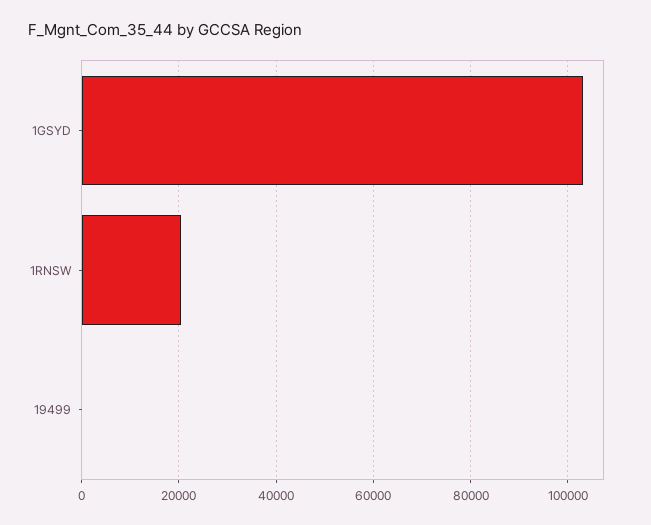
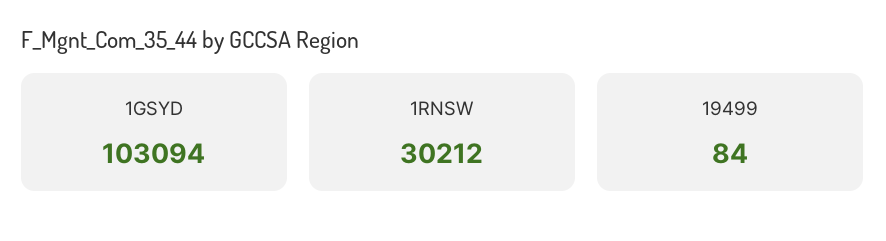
  {
    "1GSYD": 103094,
-   "1RNSW": 20000,
+   "1RNSW": 30212,
    "19499": 84
  }

